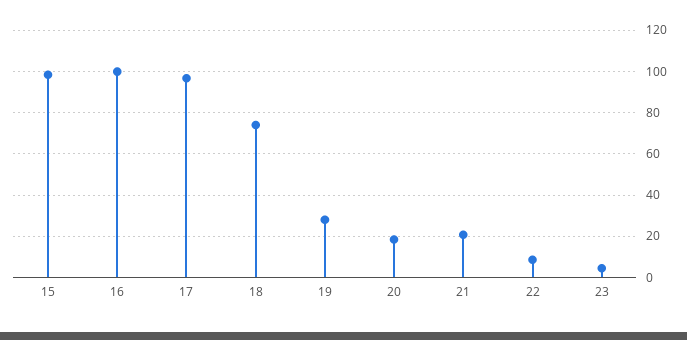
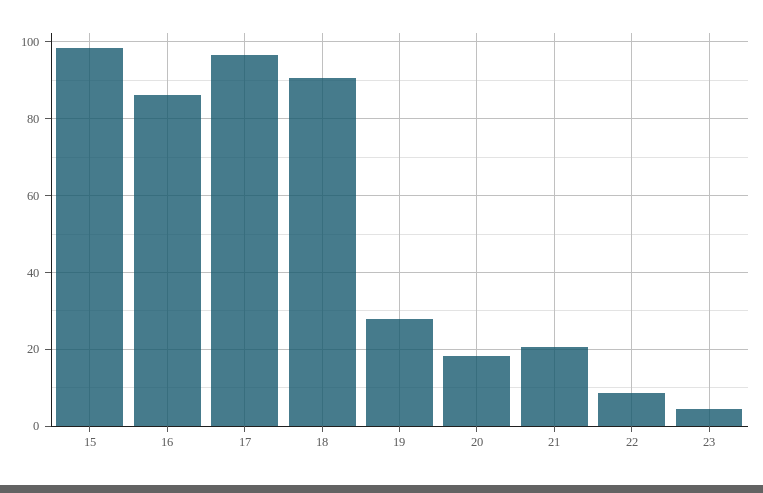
  {
    "15": 98,
-   "16": 100,
+   "16": 86,
    "17": 96,
-   "18": 75,
+   "18": 90,
    "19": 28,
    "20": 18,
    "21": 20,
    "22": 8,
    "23": 4
  }

